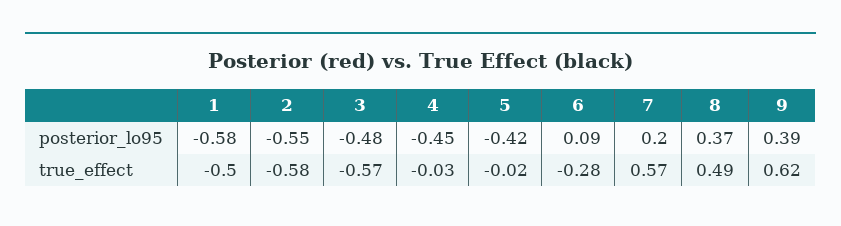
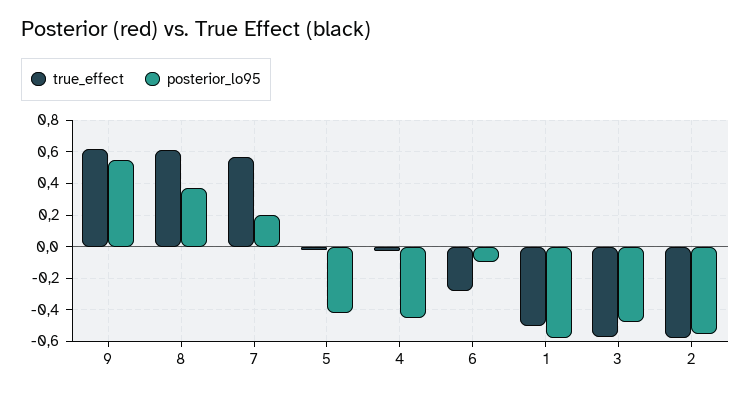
  {
    "posterior_lo95": {
      "1": -0.58,
      "2": -0.55,
      "3": -0.48,
      "4": -0.45,
      "5": -0.42,
-     "6": 0.09,
+     "6": -0.1,
      "7": 0.2,
      "8": 0.37,
-     "9": 0.39
+     "9": 0.55
    },
    "true_effect": {
      "1": -0.5,
      "2": -0.58,
      "3": -0.57,
      "4": -0.03,
      "5": -0.02,
      "6": -0.28,
      "7": 0.57,
-     "8": 0.49,
+     "8": 0.6,
      "9": 0.62
    }
  }

